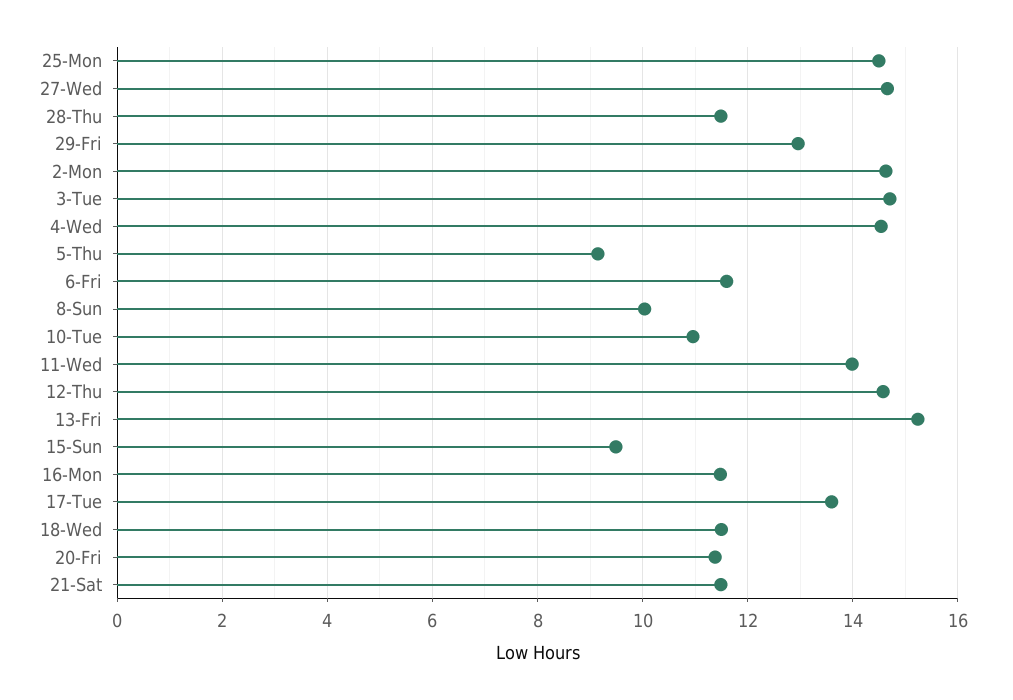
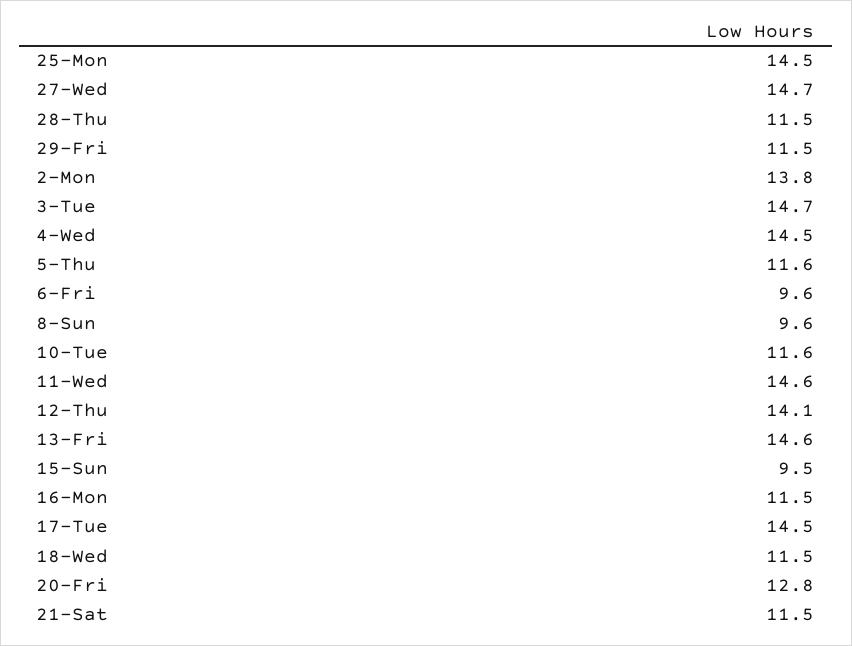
  {
    "25-Mon": 14.5,
    "27-Wed": 14.7,
    "28-Thu": 11.5,
-   "29-Fri": 13,
+   "29-Fri": 11.5,
-   "2-Mon": 14.6,
+   "2-Mon": 13.8,
    "3-Tue": 14.7,
    "4-Wed": 14.5,
-   "5-Thu": 9.2,
+   "5-Thu": 11.6,
-   "6-Fri": 11.6,
+   "6-Fri": 9.6,
-   "8-Sun": 10,
+   "8-Sun": 9.6,
-   "10-Tue": 11,
+   "10-Tue": 11.6,
-   "11-Wed": 14,
+   "11-Wed": 14.6,
-   "12-Thu": 14.6,
+   "12-Thu": 14.1,
-   "13-Fri": 15.2,
+   "13-Fri": 14.6,
    "15-Sun": 9.5,
    "16-Mon": 11.5,
-   "17-Tue": 13.6,
+   "17-Tue": 14.5,
    "18-Wed": 11.5,
-   "20-Fri": 11.4,
+   "20-Fri": 12.8,
    "21-Sat": 11.5
  }

